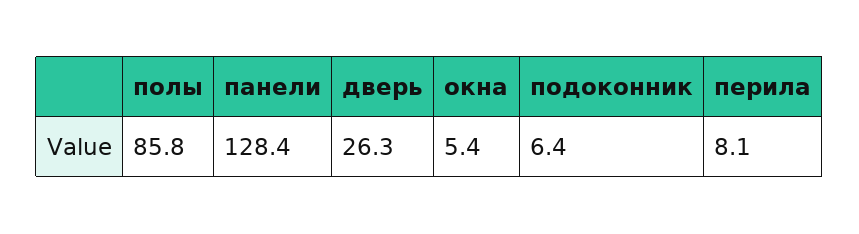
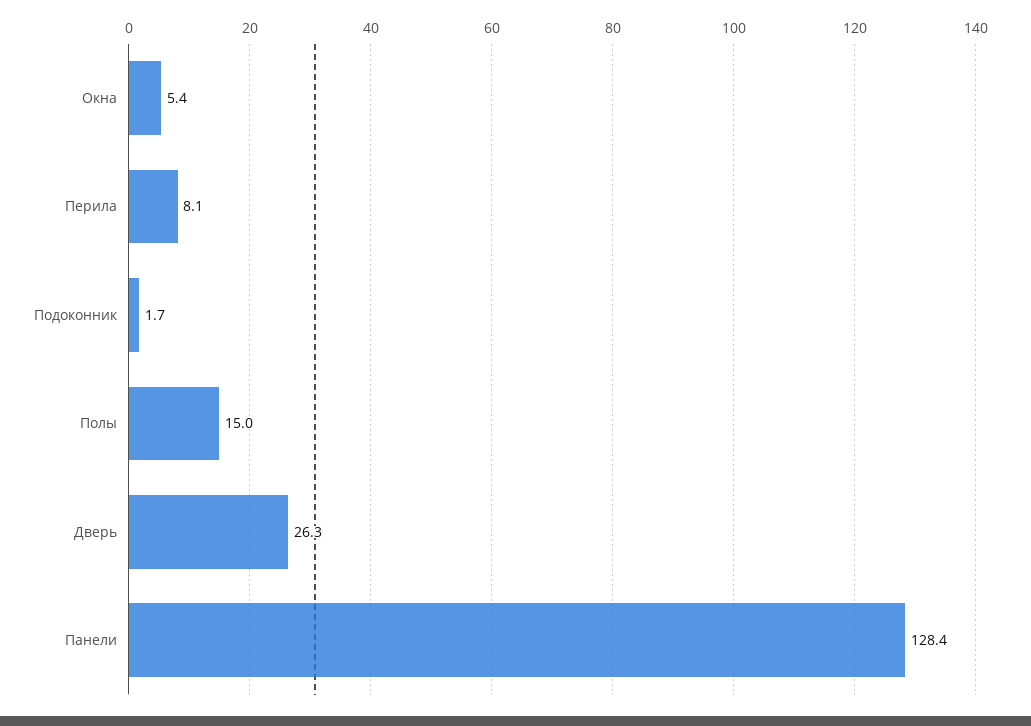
  {
-   "полы": 85.8,
+   "полы": 15,
    "панели": 128.4,
    "дверь": 26.3,
    "окна": 5.4,
-   "подоконник": 6.4,
+   "подоконник": 1.7,
    "перила": 8.1
  }

